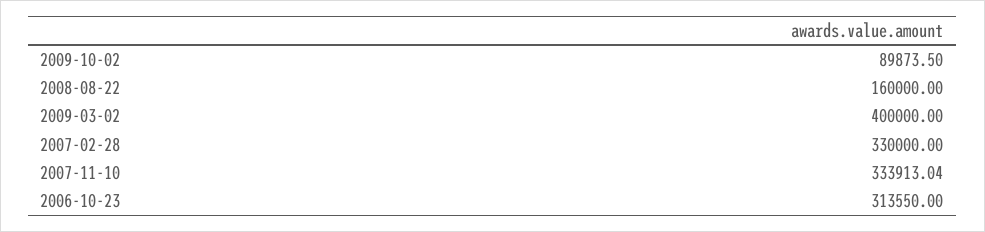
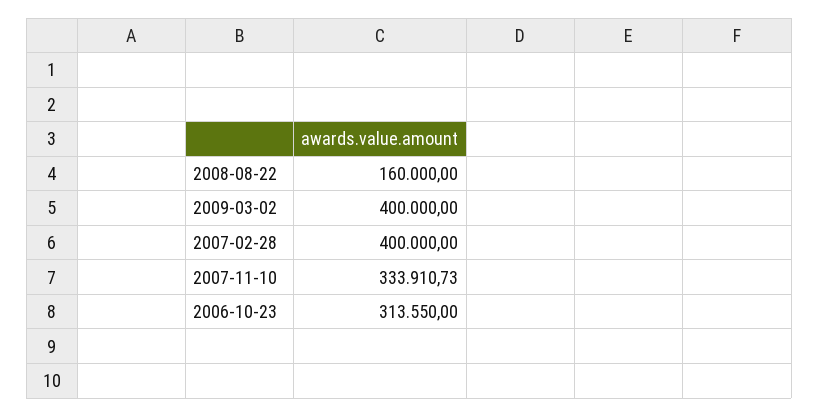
  {
-   "2009-10-02": 89873.5,
    "2008-08-22": 160000,
    "2009-03-02": 400000,
-   "2007-02-28": 330000,
+   "2007-02-28": 400000,
-   "2007-11-10": 333913.04,
+   "2007-11-10": 333910.73,
    "2006-10-23": 313550
  }

